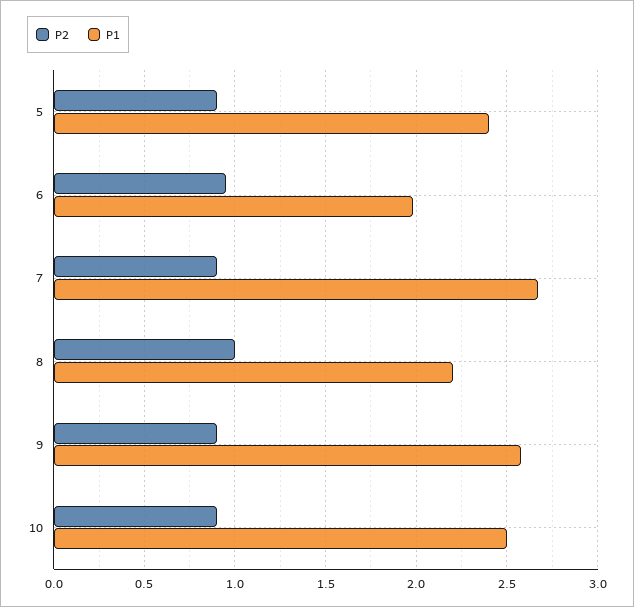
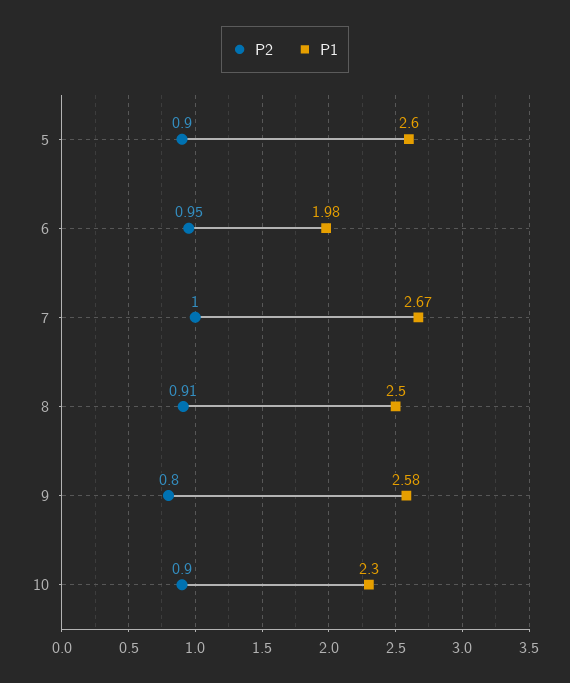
  {
    "P2": {
      "5": 0.9,
      "6": 0.95,
-     "7": 0.9,
+     "7": 1,
-     "8": 1,
+     "8": 0.91,
-     "9": 0.9,
+     "9": 0.8,
      "10": 0.9
    },
    "P1": {
-     "5": 2.4,
+     "5": 2.6,
      "6": 1.98,
      "7": 2.67,
-     "8": 2.2,
+     "8": 2.5,
      "9": 2.58,
-     "10": 2.5
+     "10": 2.3
    }
  }

